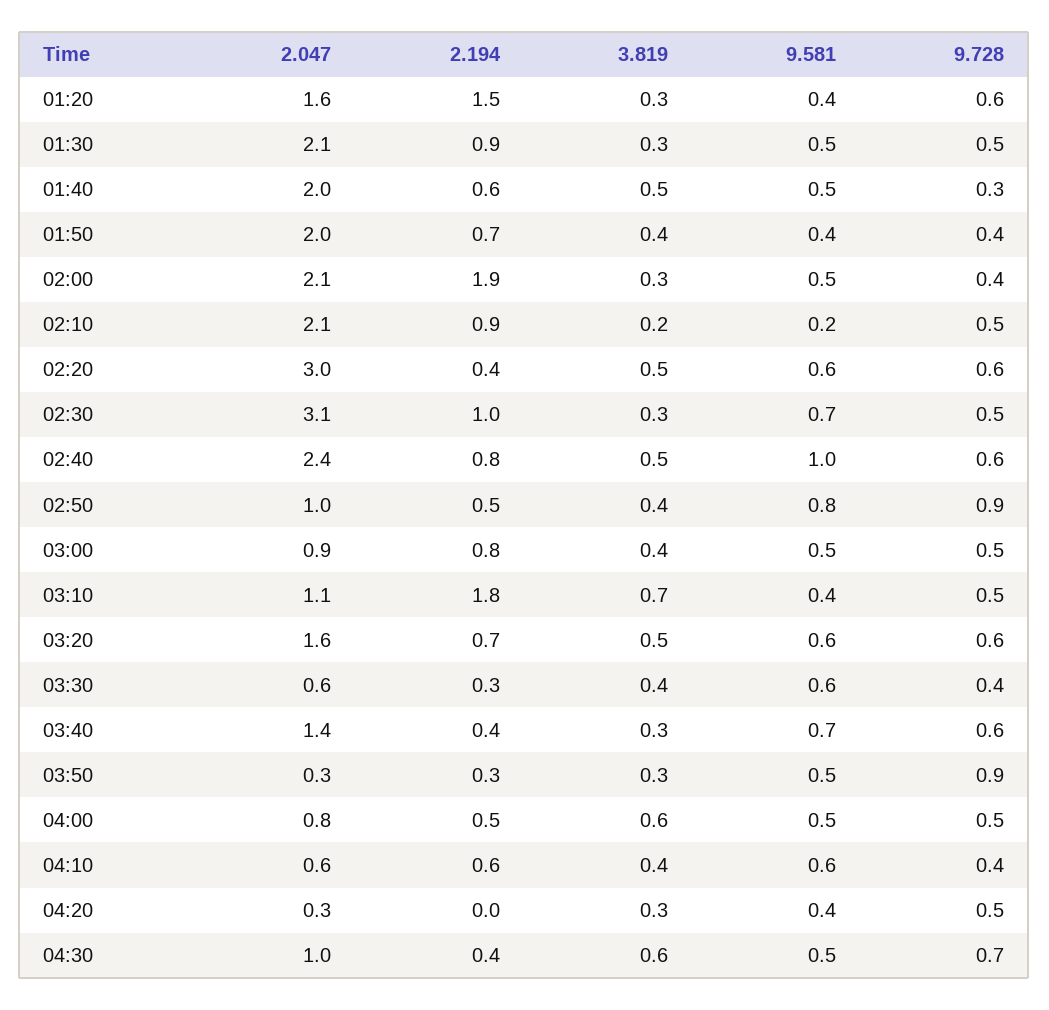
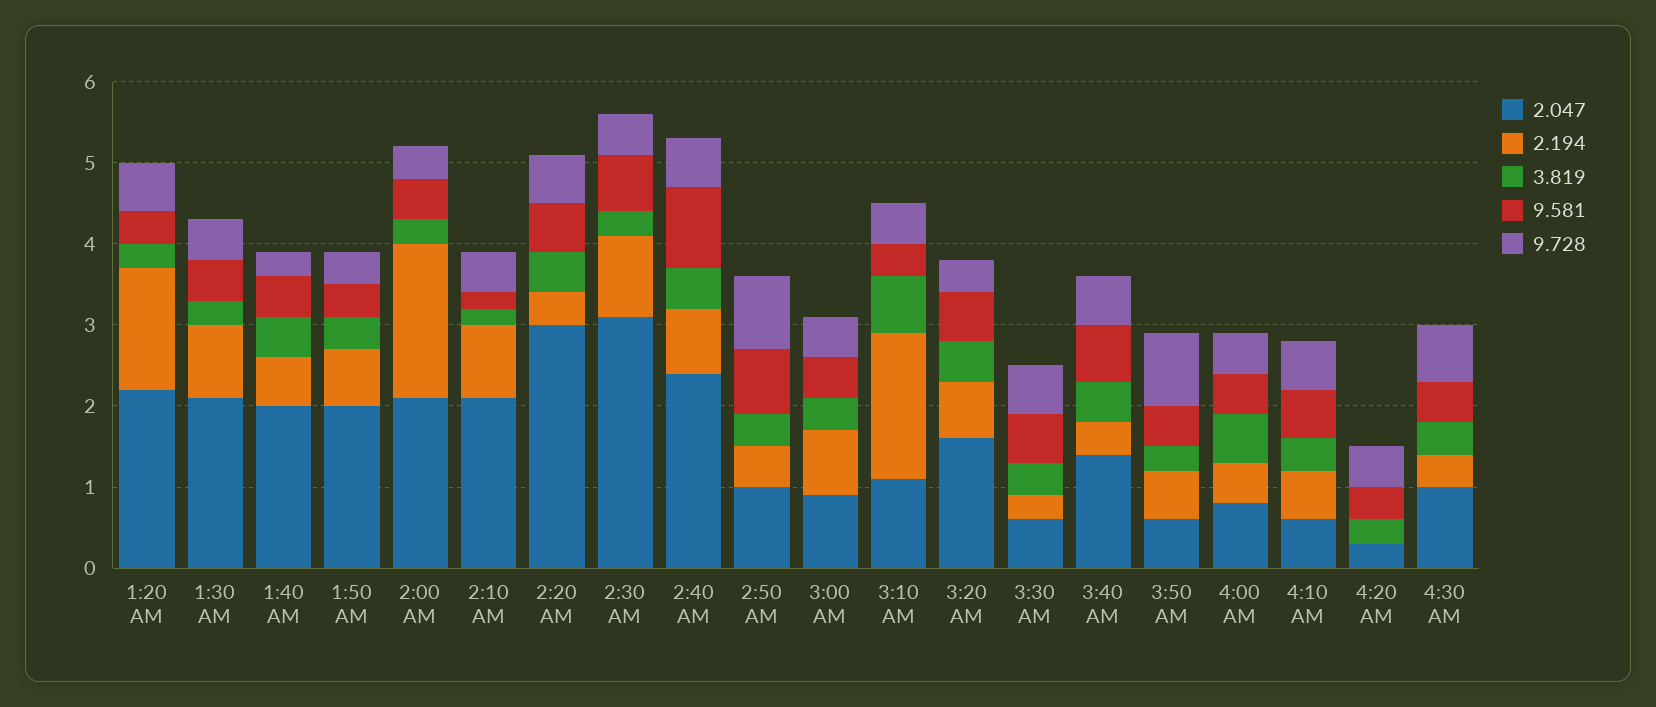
  {
    "2.047": {
-     "01:20": 1.6,
+     "01:20": 2.2,
      "01:30": 2.1,
      "01:40": 2,
      "01:50": 2,
      "02:00": 2.1,
      "02:10": 2.1,
      "02:20": 3,
      "02:30": 3.1,
      "02:40": 2.4,
      "02:50": 1,
      "03:00": 0.9,
      "03:10": 1.1,
      "03:20": 1.6,
      "03:30": 0.6,
      "03:40": 1.4,
-     "03:50": 0.3,
+     "03:50": 0.6,
      "04:00": 0.8,
      "04:10": 0.6,
      "04:20": 0.3,
      "04:30": 1
    },
    "2.194": {
      "01:20": 1.5,
      "01:30": 0.9,
      "01:40": 0.6,
      "01:50": 0.7,
      "02:00": 1.9,
      "02:10": 0.9,
      "02:20": 0.4,
      "02:30": 1,
      "02:40": 0.8,
      "02:50": 0.5,
      "03:00": 0.8,
      "03:10": 1.8,
      "03:20": 0.7,
      "03:30": 0.3,
      "03:40": 0.4,
-     "03:50": 0.3,
+     "03:50": 0.6,
      "04:00": 0.5,
      "04:10": 0.6,
      "04:20": 0,
      "04:30": 0.4
    },
    "3.819": {
      "01:20": 0.3,
      "01:30": 0.3,
      "01:40": 0.5,
      "01:50": 0.4,
      "02:00": 0.3,
      "02:10": 0.2,
      "02:20": 0.5,
      "02:30": 0.3,
      "02:40": 0.5,
      "02:50": 0.4,
      "03:00": 0.4,
      "03:10": 0.7,
      "03:20": 0.5,
      "03:30": 0.4,
-     "03:40": 0.3,
+     "03:40": 0.5,
      "03:50": 0.3,
      "04:00": 0.6,
      "04:10": 0.4,
      "04:20": 0.3,
-     "04:30": 0.6
+     "04:30": 0.4
    },
    "9.581": {
      "01:20": 0.4,
      "01:30": 0.5,
      "01:40": 0.5,
      "01:50": 0.4,
      "02:00": 0.5,
      "02:10": 0.2,
      "02:20": 0.6,
      "02:30": 0.7,
      "02:40": 1,
      "02:50": 0.8,
      "03:00": 0.5,
      "03:10": 0.4,
      "03:20": 0.6,
      "03:30": 0.6,
      "03:40": 0.7,
      "03:50": 0.5,
      "04:00": 0.5,
      "04:10": 0.6,
      "04:20": 0.4,
      "04:30": 0.5
    },
    "9.728": {
      "01:20": 0.6,
      "01:30": 0.5,
      "01:40": 0.3,
      "01:50": 0.4,
      "02:00": 0.4,
      "02:10": 0.5,
      "02:20": 0.6,
      "02:30": 0.5,
      "02:40": 0.6,
      "02:50": 0.9,
      "03:00": 0.5,
      "03:10": 0.5,
-     "03:20": 0.6,
+     "03:20": 0.4,
-     "03:30": 0.4,
+     "03:30": 0.6,
      "03:40": 0.6,
      "03:50": 0.9,
      "04:00": 0.5,
-     "04:10": 0.4,
+     "04:10": 0.6,
      "04:20": 0.5,
      "04:30": 0.7
    }
  }

